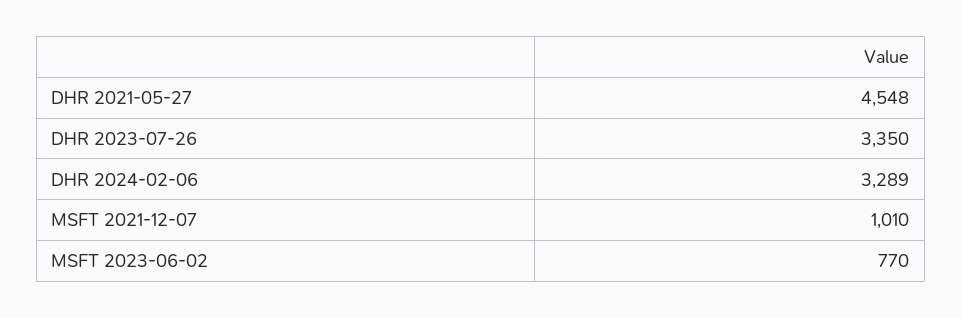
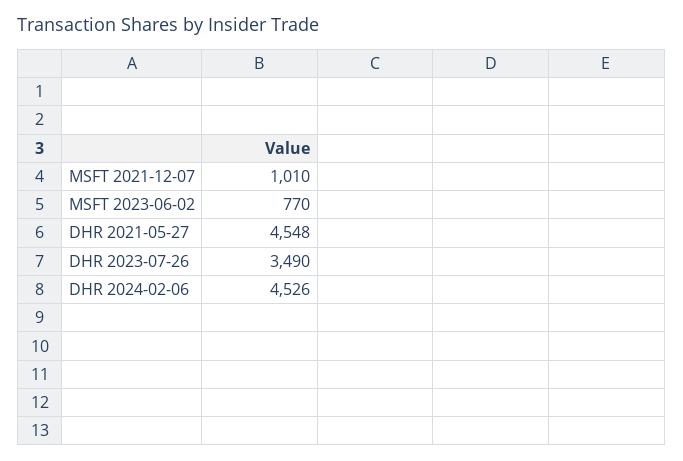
  {
    "DHR 2021-05-27": 4548,
-   "DHR 2023-07-26": 3350,
+   "DHR 2023-07-26": 3490,
-   "DHR 2024-02-06": 3289,
+   "DHR 2024-02-06": 4526,
    "MSFT 2021-12-07": 1010,
    "MSFT 2023-06-02": 770
  }

